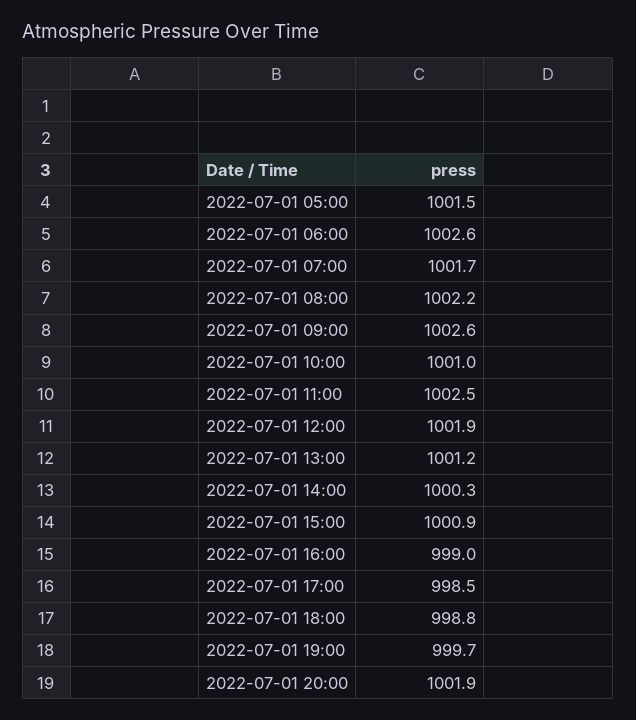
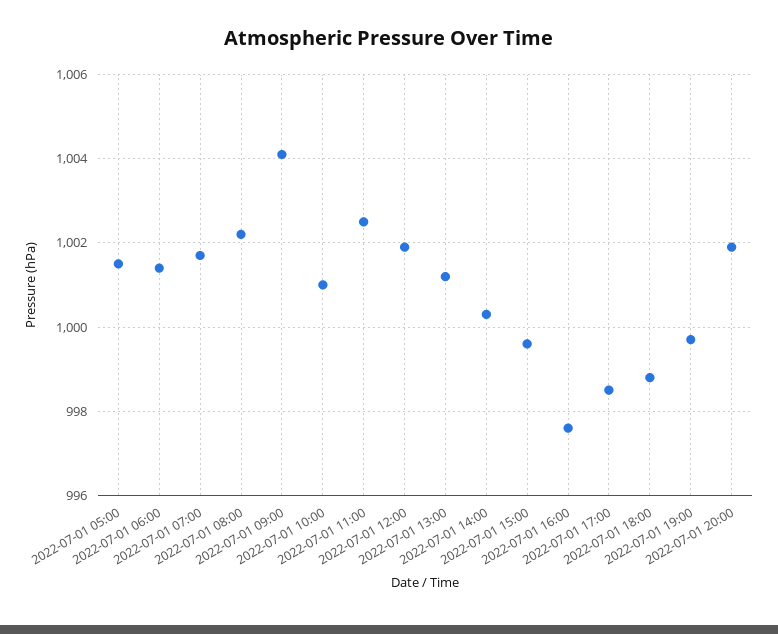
  {
    "2022-07-01 05:00": 1001.5,
-   "2022-07-01 06:00": 1002.6,
+   "2022-07-01 06:00": 1001.5,
    "2022-07-01 07:00": 1001.7,
    "2022-07-01 08:00": 1002.2,
-   "2022-07-01 09:00": 1002.6,
+   "2022-07-01 09:00": 1004,
    "2022-07-01 10:00": 1001,
    "2022-07-01 11:00": 1002.5,
    "2022-07-01 12:00": 1001.9,
    "2022-07-01 13:00": 1001.2,
    "2022-07-01 14:00": 1000.3,
-   "2022-07-01 15:00": 1000.9,
+   "2022-07-01 15:00": 999.5,
-   "2022-07-01 16:00": 999,
+   "2022-07-01 16:00": 997.5,
    "2022-07-01 17:00": 998.5,
    "2022-07-01 18:00": 998.8,
    "2022-07-01 19:00": 999.7,
    "2022-07-01 20:00": 1001.9
  }

